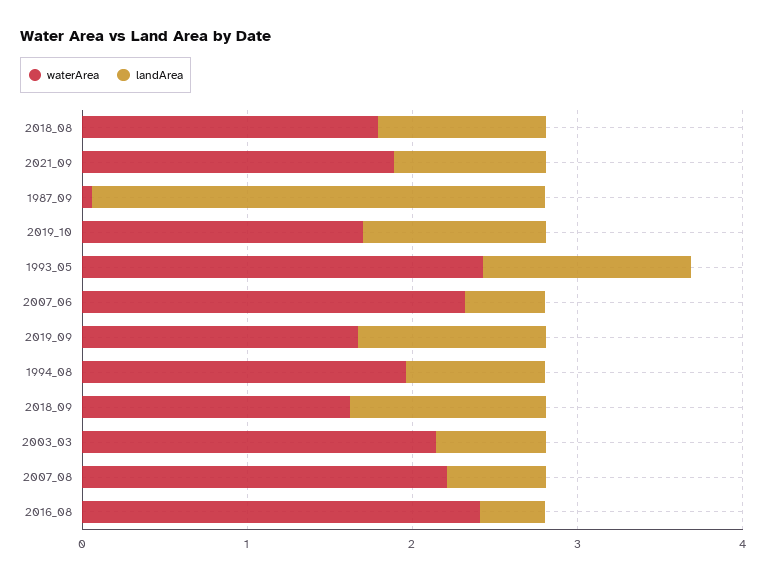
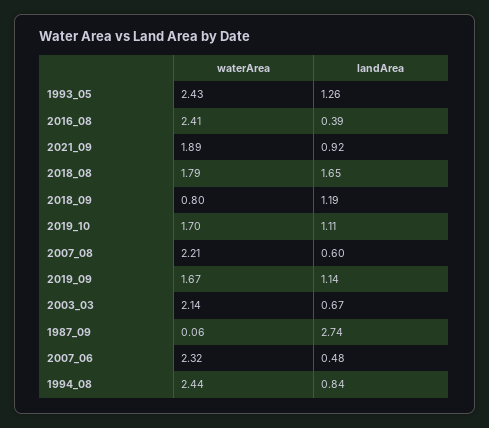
  {
    "waterArea": {
      "2018_08": 1.79,
      "2021_09": 1.89,
      "1987_09": 0.06,
      "2019_10": 1.7,
      "1993_05": 2.43,
      "2007_06": 2.32,
      "2019_09": 1.67,
-     "1994_08": 2,
+     "1994_08": 2.44,
-     "2018_09": 1.6,
+     "2018_09": 0.8,
      "2003_03": 2.14,
      "2007_08": 2.21,
      "2016_08": 2.41
    },
    "landArea": {
-     "2018_08": 1,
+     "2018_08": 1.65,
      "2021_09": 0.92,
      "1987_09": 2.74,
      "2019_10": 1.11,
      "1993_05": 1.26,
      "2007_06": 0.48,
      "2019_09": 1.14,
      "1994_08": 0.84,
      "2018_09": 1.19,
      "2003_03": 0.67,
      "2007_08": 0.6,
      "2016_08": 0.39
    }
  }

